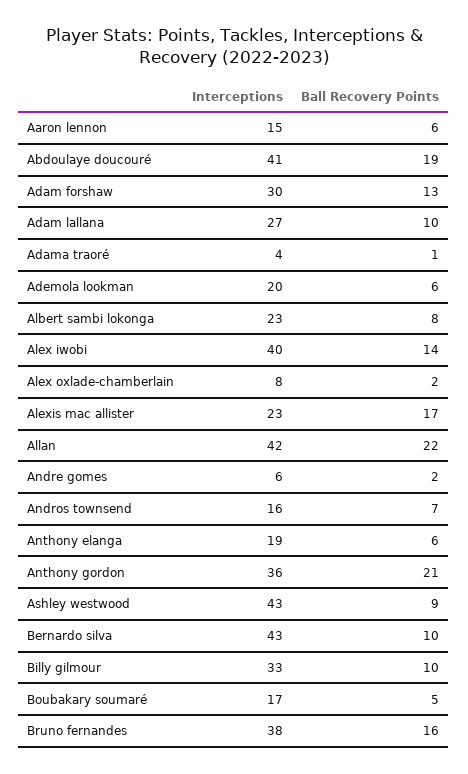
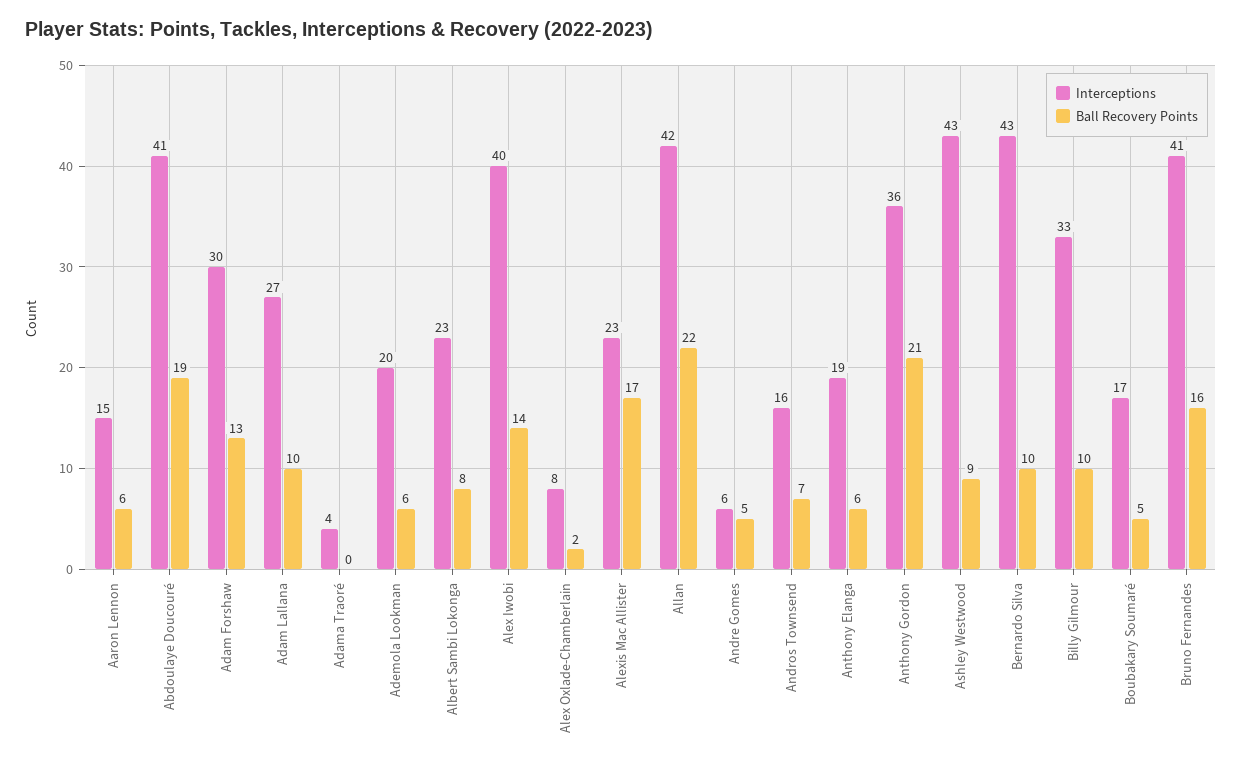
  {
    "Interceptions": {
      "Aaron lennon": 15,
      "Abdoulaye doucouré": 41,
      "Adam forshaw": 30,
      "Adam lallana": 27,
      "Adama traoré": 4,
      "Ademola lookman": 20,
      "Albert sambi lokonga": 23,
      "Alex iwobi": 40,
      "Alex oxlade-chamberlain": 8,
      "Alexis mac allister": 23,
      "Allan": 42,
      "Andre gomes": 6,
      "Andros townsend": 16,
      "Anthony elanga": 19,
      "Anthony gordon": 36,
      "Ashley westwood": 43,
      "Bernardo silva": 43,
      "Billy gilmour": 33,
      "Boubakary soumaré": 17,
-     "Bruno fernandes": 38
+     "Bruno fernandes": 41
    },
    "Ball Recovery Points": {
      "Aaron lennon": 6,
      "Abdoulaye doucouré": 19,
      "Adam forshaw": 13,
      "Adam lallana": 10,
-     "Adama traoré": 1,
+     "Adama traoré": 0,
      "Ademola lookman": 6,
      "Albert sambi lokonga": 8,
      "Alex iwobi": 14,
      "Alex oxlade-chamberlain": 2,
      "Alexis mac allister": 17,
      "Allan": 22,
-     "Andre gomes": 2,
+     "Andre gomes": 5,
      "Andros townsend": 7,
      "Anthony elanga": 6,
      "Anthony gordon": 21,
      "Ashley westwood": 9,
      "Bernardo silva": 10,
      "Billy gilmour": 10,
      "Boubakary soumaré": 5,
      "Bruno fernandes": 16
    }
  }

